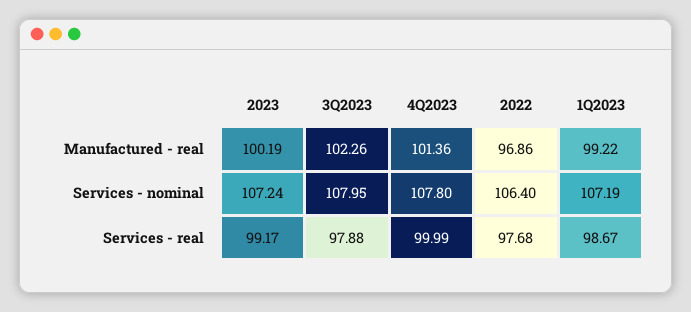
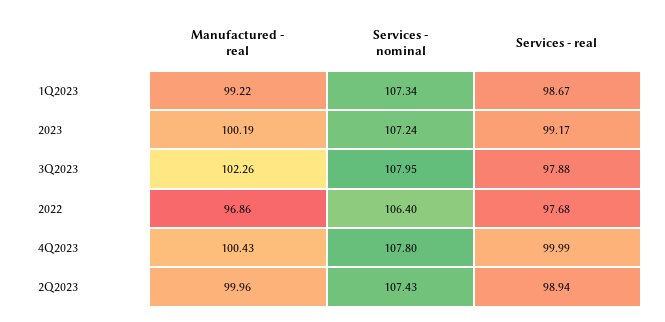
  {
    "2023": {
      "Manufactured - real": 100.19,
      "Services - nominal": 107.24,
      "Services - real": 99.17
    },
    "3Q2023": {
      "Manufactured - real": 102.26,
      "Services - nominal": 107.95,
      "Services - real": 97.88
    },
    "4Q2023": {
-     "Manufactured - real": 101.36,
+     "Manufactured - real": 100.43,
      "Services - nominal": 107.8,
      "Services - real": 99.99
    },
    "2022": {
      "Manufactured - real": 96.86,
      "Services - nominal": 106.4,
      "Services - real": 97.68
    },
    "1Q2023": {
      "Manufactured - real": 99.22,
-     "Services - nominal": 107.19,
+     "Services - nominal": 107.34,
      "Services - real": 98.67
-   }
+   },
+   "2Q2023": {
+     "Manufactured - real": 99.96,
+     "Services - nominal": 107.43,
+     "Services - real": 98.94
+   }
  }

